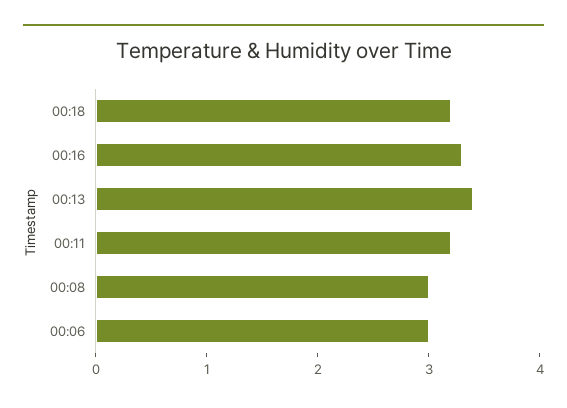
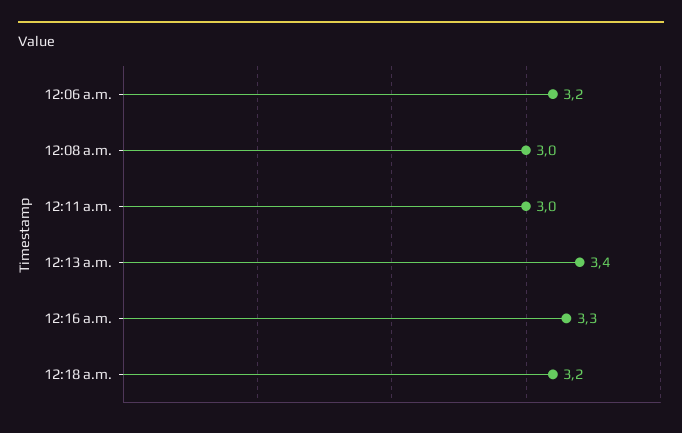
  {
    "00:18": 3.2,
    "00:16": 3.3,
    "00:13": 3.4,
-   "00:11": 3.2,
+   "00:11": 3,
    "00:08": 3,
-   "00:06": 3
+   "00:06": 3.2
  }

